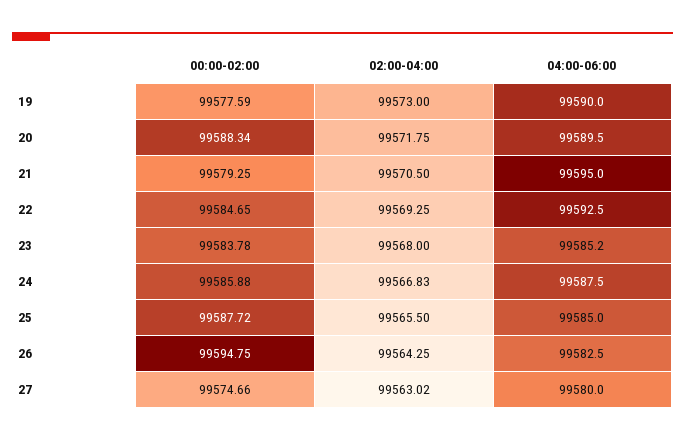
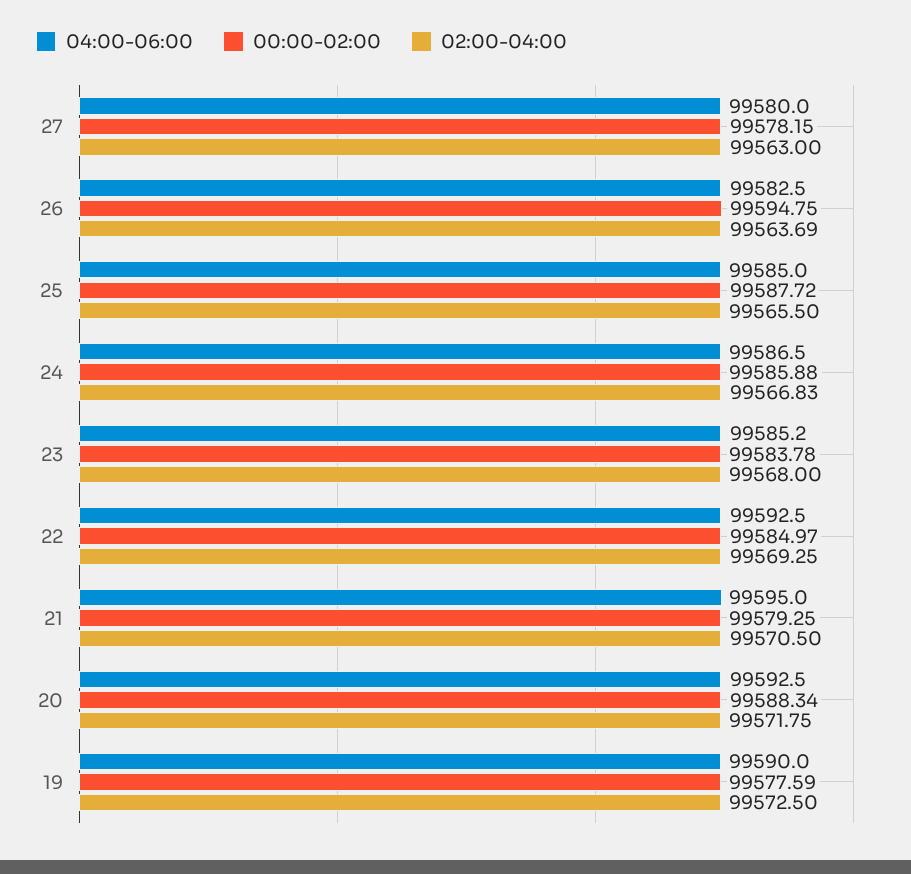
  {
    "00:00-02:00": {
      "19": 99577.59,
      "20": 99588.34,
      "21": 99579.25,
-     "22": 99584.65,
+     "22": 99584.97,
      "23": 99583.78,
      "24": 99585.88,
      "25": 99587.72,
      "26": 99594.75,
-     "27": 99574.66
+     "27": 99578.15
    },
    "02:00-04:00": {
-     "19": 99573,
+     "19": 99572.5,
      "20": 99571.75,
      "21": 99570.5,
      "22": 99569.25,
      "23": 99568,
      "24": 99566.83,
      "25": 99565.5,
-     "26": 99564.25,
+     "26": 99563.69,
-     "27": 99563.02
+     "27": 99563
    },
    "04:00-06:00": {
      "19": 99590,
-     "20": 99589.5,
+     "20": 99592.5,
      "21": 99595,
      "22": 99592.5,
      "23": 99585.2,
-     "24": 99587.5,
+     "24": 99586.5,
      "25": 99585,
      "26": 99582.5,
      "27": 99580
    }
  }

